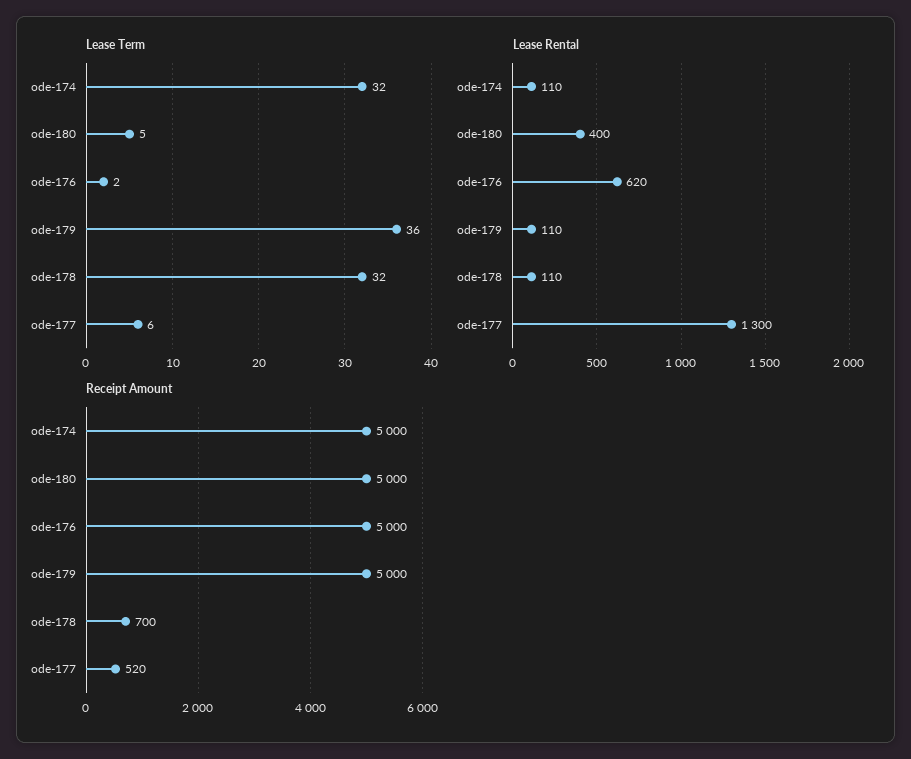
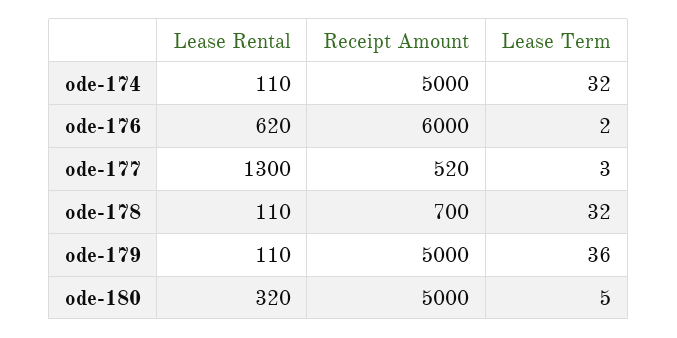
  {
    "Lease Term": {
      "ode-174": 32,
      "ode-180": 5,
      "ode-176": 2,
      "ode-179": 36,
      "ode-178": 32,
-     "ode-177": 6
+     "ode-177": 3
    },
    "Lease Rental": {
      "ode-174": 110,
-     "ode-180": 400,
+     "ode-180": 320,
      "ode-176": 620,
      "ode-179": 110,
      "ode-178": 110,
      "ode-177": 1300
    },
    "Receipt Amount": {
      "ode-174": 5000,
      "ode-180": 5000,
-     "ode-176": 5000,
+     "ode-176": 6000,
      "ode-179": 5000,
      "ode-178": 700,
      "ode-177": 520
    }
  }

